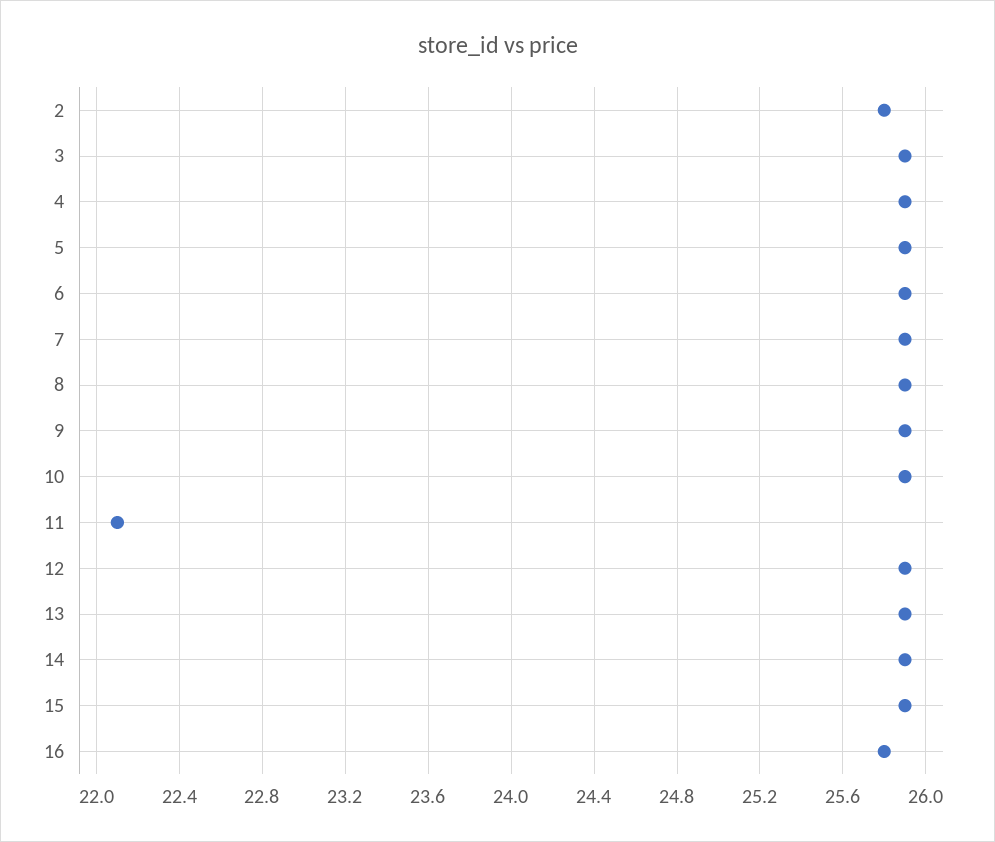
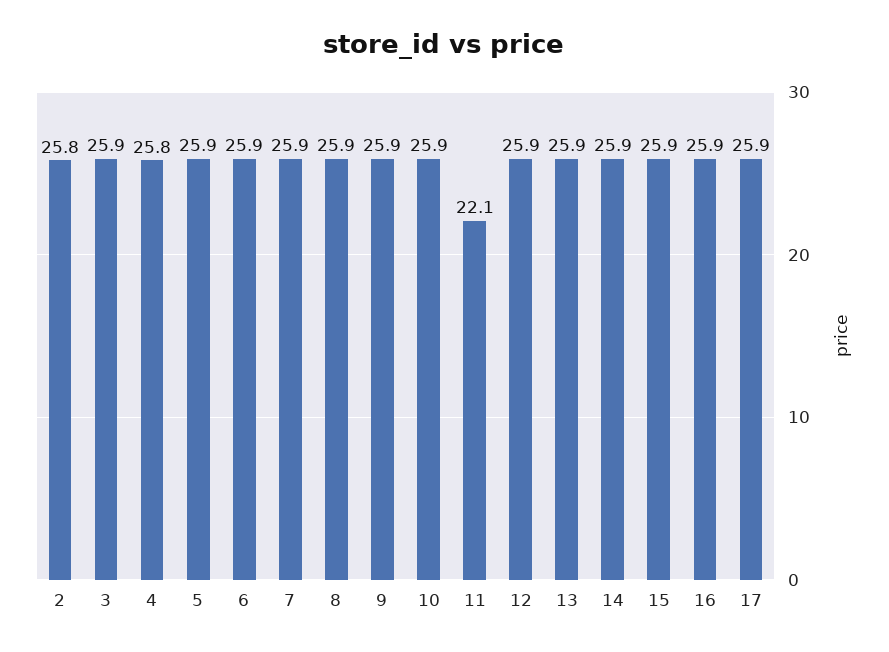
  {
    "2": 25.8,
    "3": 25.9,
-   "4": 25.9,
+   "4": 25.8,
    "5": 25.9,
    "6": 25.9,
    "7": 25.9,
    "8": 25.9,
    "9": 25.9,
    "10": 25.9,
    "11": 22.1,
    "12": 25.9,
    "13": 25.9,
    "14": 25.9,
    "15": 25.9,
-   "16": 25.8
+   "16": 25.9,
+   "17": 25.9
  }

